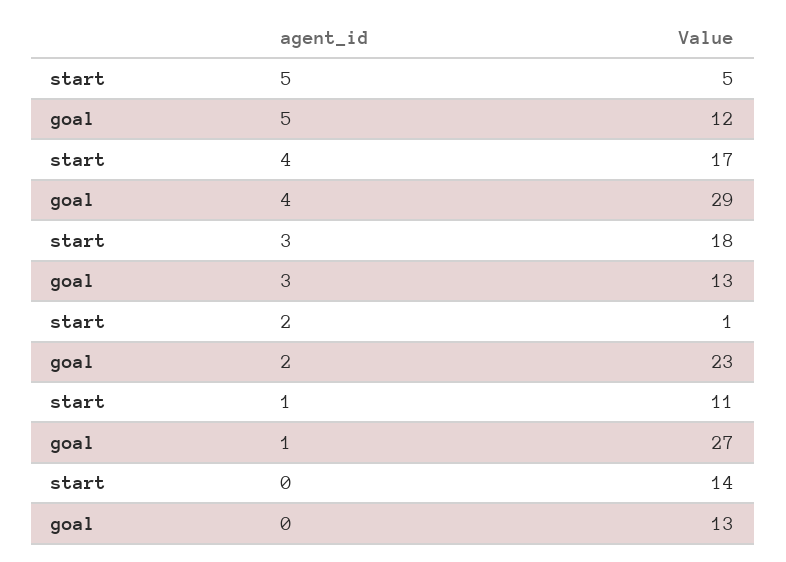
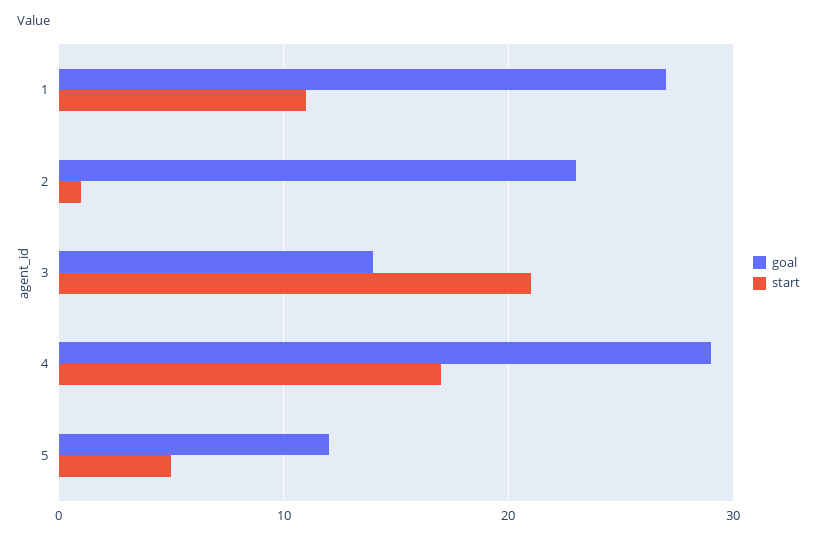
  {
    "start": {
      "5": 5,
      "4": 17,
-     "3": 18,
+     "3": 21,
      "2": 1,
-     "1": 11,
+     "1": 11
-     "0": 14
    },
    "goal": {
      "5": 12,
      "4": 29,
-     "3": 13,
+     "3": 14,
      "2": 23,
-     "1": 27,
+     "1": 27
-     "0": 13
    }
  }

